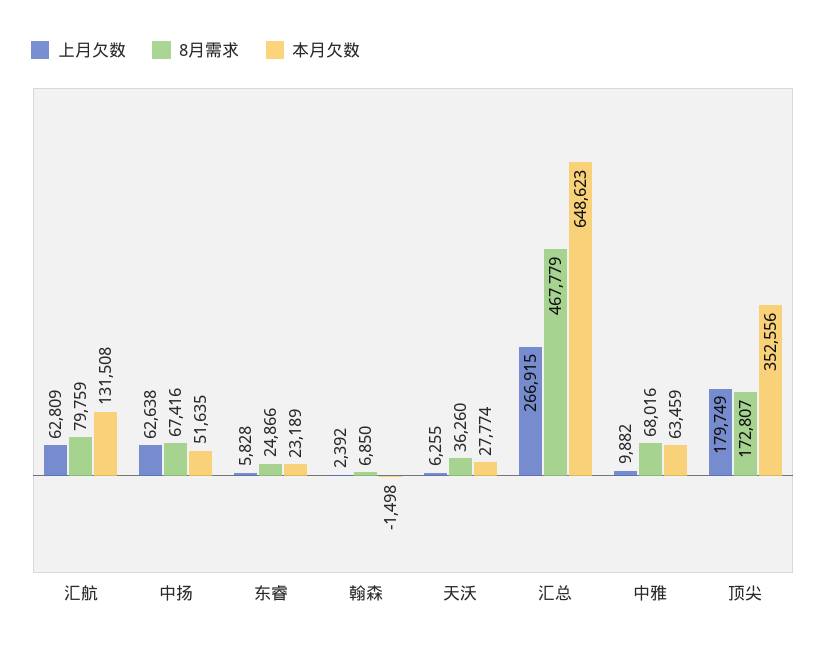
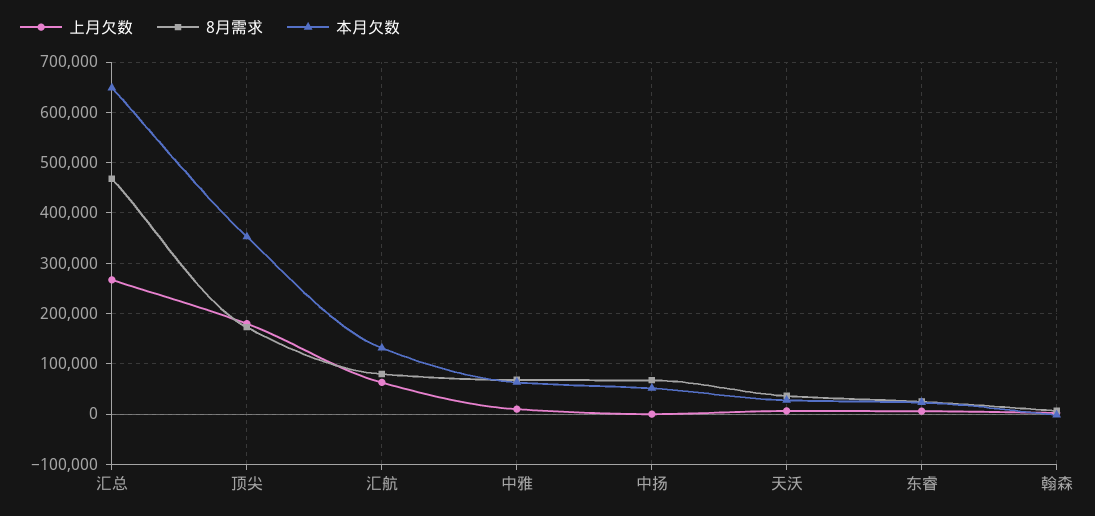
  {
    "上月欠数": {
      "汇航": 62809,
-     "中扬": 62638,
+     "中扬": 0,
      "东睿": 5828,
      "翰森": 2392,
      "天沃": 6255,
      "汇总": 266915,
      "中雅": 9882,
      "顶尖": 179749
    },
    "8月需求": {
      "汇航": 79759,
      "中扬": 67416,
      "东睿": 24866,
      "翰森": 6850,
      "天沃": 36260,
      "汇总": 467779,
      "中雅": 68016,
      "顶尖": 172807
    },
    "本月欠数": {
      "汇航": 131508,
      "中扬": 51635,
      "东睿": 23189,
      "翰森": -1498,
      "天沃": 27774,
      "汇总": 648623,
      "中雅": 63459,
      "顶尖": 352556
    }
  }

